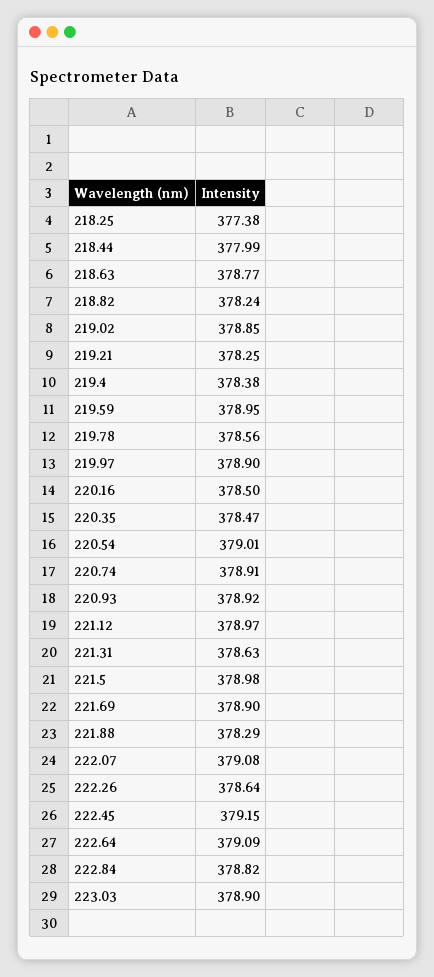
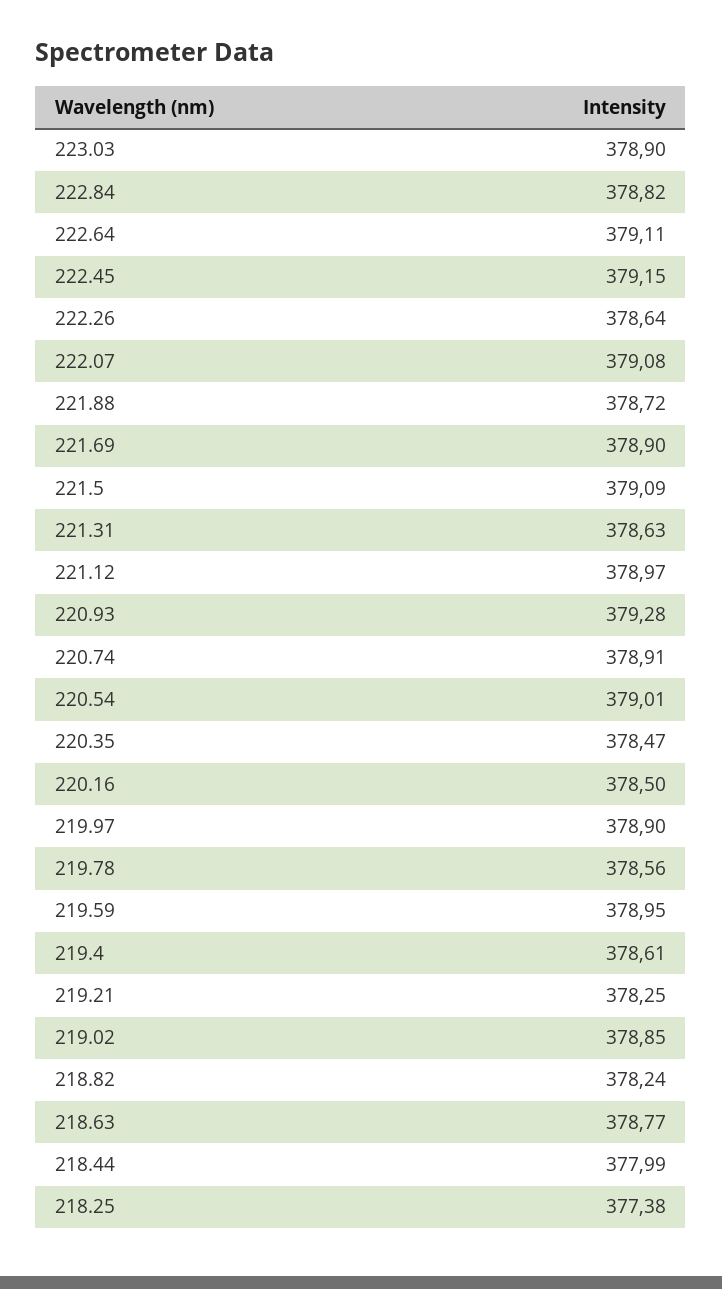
  {
    "218.25": 377.38,
    "218.44": 377.99,
    "218.63": 378.77,
    "218.82": 378.24,
    "219.02": 378.85,
    "219.21": 378.25,
-   "219.4": 378.38,
+   "219.4": 378.61,
    "219.59": 378.95,
    "219.78": 378.56,
    "219.97": 378.9,
    "220.16": 378.5,
    "220.35": 378.47,
    "220.54": 379.01,
    "220.74": 378.91,
-   "220.93": 378.92,
+   "220.93": 379.28,
    "221.12": 378.97,
    "221.31": 378.63,
-   "221.5": 378.98,
+   "221.5": 379.09,
    "221.69": 378.9,
-   "221.88": 378.29,
+   "221.88": 378.72,
    "222.07": 379.08,
    "222.26": 378.64,
    "222.45": 379.15,
-   "222.64": 379.09,
+   "222.64": 379.11,
    "222.84": 378.82,
    "223.03": 378.9
  }

